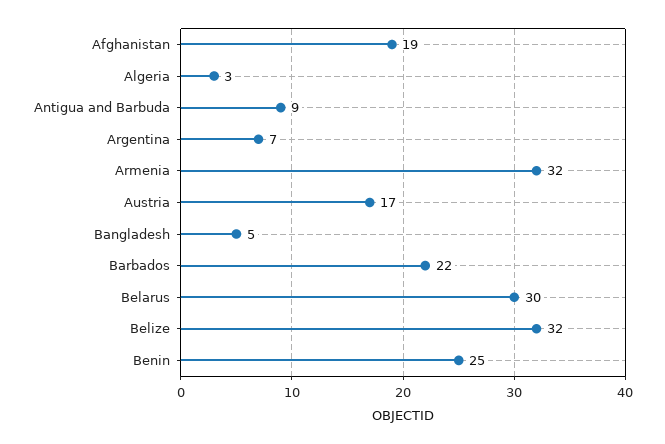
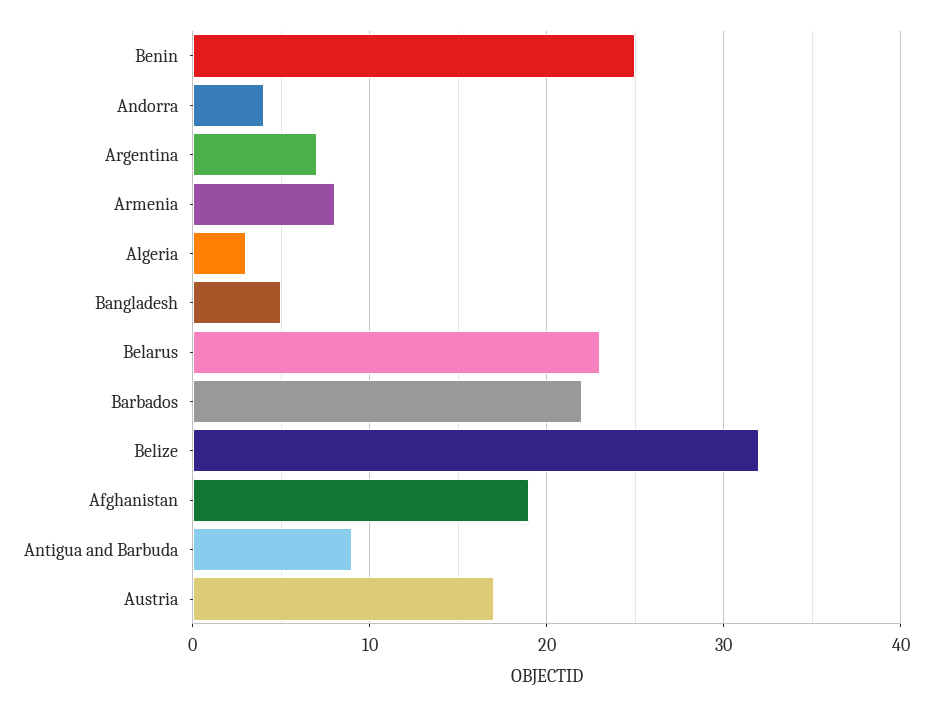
  {
    "Afghanistan": 19,
    "Algeria": 3,
    "Antigua and Barbuda": 9,
    "Argentina": 7,
-   "Armenia": 32,
+   "Armenia": 8,
    "Austria": 17,
    "Bangladesh": 5,
    "Barbados": 22,
-   "Belarus": 30,
+   "Belarus": 23,
    "Belize": 32,
-   "Benin": 25
+   "Benin": 25,
+   "Andorra": 4
  }

